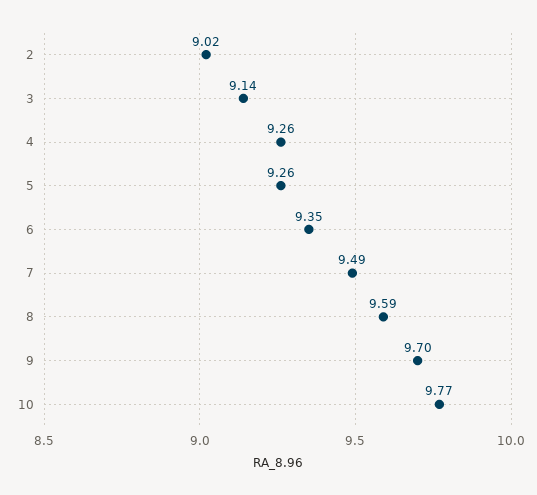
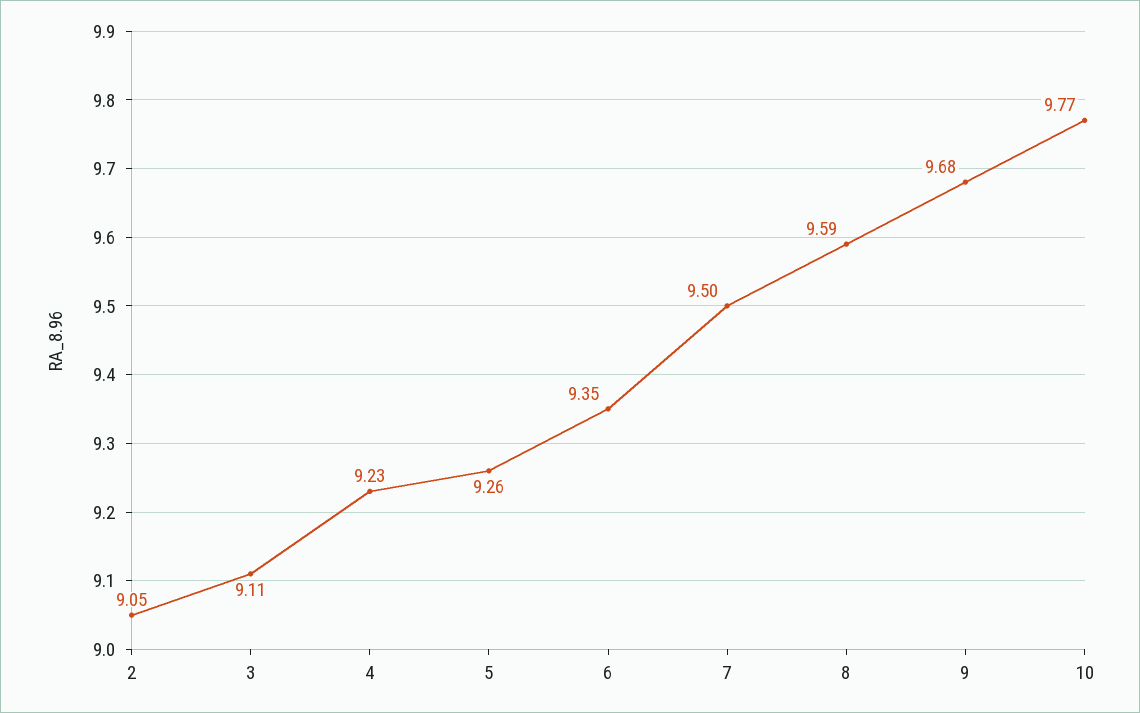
  {
-   "2": 9.02,
+   "2": 9.05,
-   "3": 9.14,
+   "3": 9.11,
-   "4": 9.26,
+   "4": 9.23,
    "5": 9.26,
    "6": 9.35,
-   "7": 9.49,
+   "7": 9.5,
    "8": 9.59,
-   "9": 9.7,
+   "9": 9.68,
    "10": 9.77
  }

